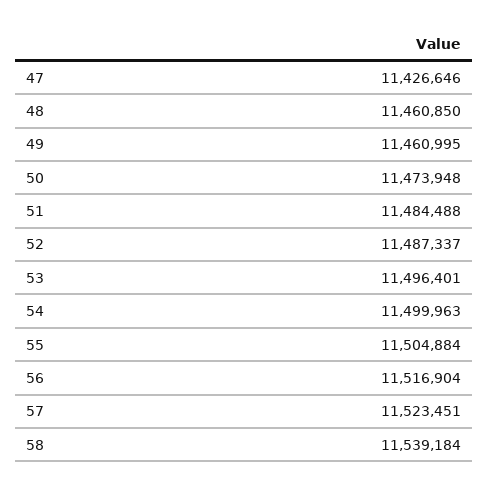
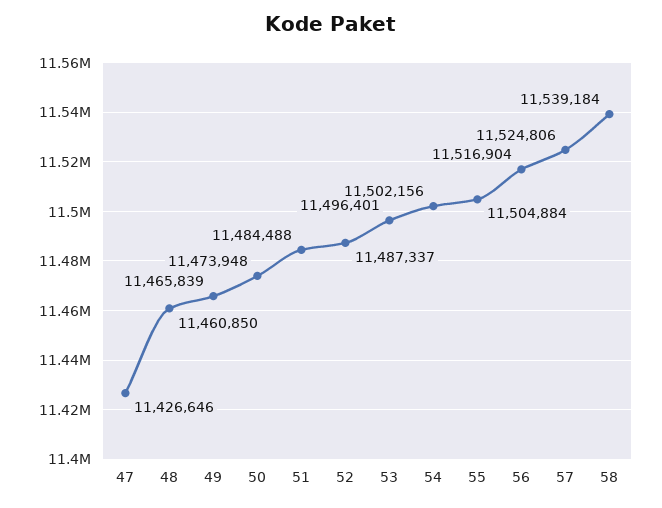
  {
    "47": 11426646,
    "48": 11460850,
-   "49": 11460995,
+   "49": 11465839,
    "50": 11473948,
    "51": 11484488,
    "52": 11487337,
    "53": 11496401,
-   "54": 11499963,
+   "54": 11502156,
    "55": 11504884,
    "56": 11516904,
-   "57": 11523451,
+   "57": 11524806,
    "58": 11539184
  }

